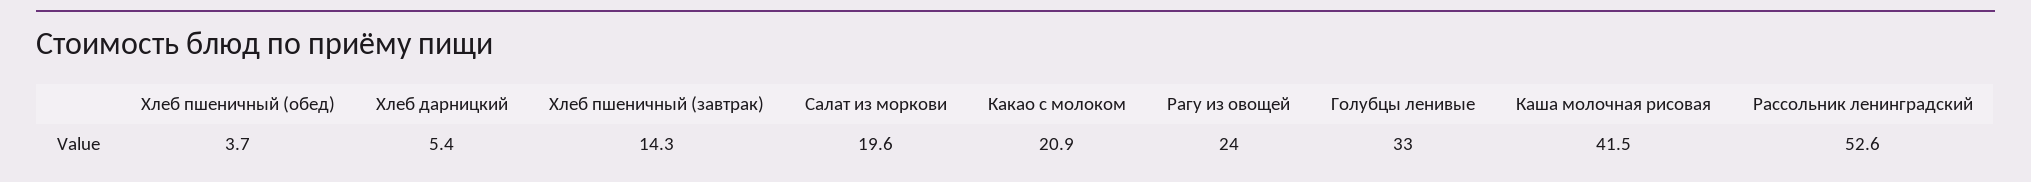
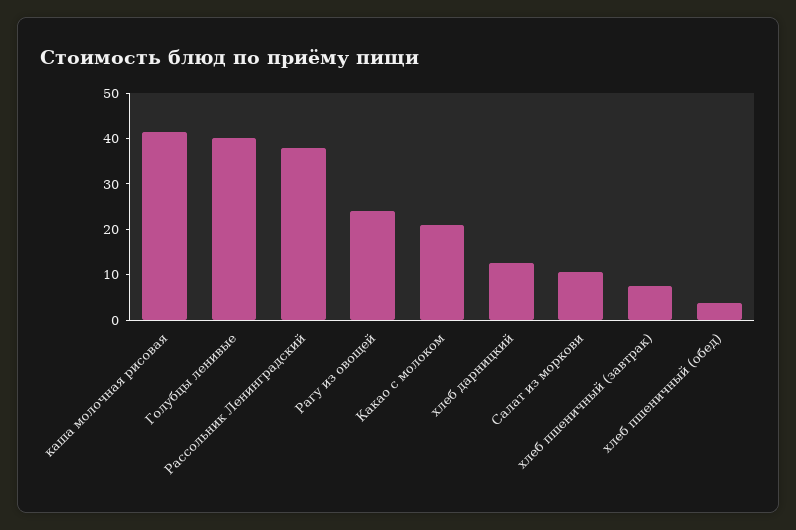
  {
    "Хлеб пшеничный (обед)": 3.7,
-   "Хлеб дарницкий": 5.4,
+   "Хлеб дарницкий": 12,
-   "Хлеб пшеничный (завтрак)": 14.3,
+   "Хлеб пшеничный (завтрак)": 8,
-   "Салат из моркови": 19.6,
+   "Салат из моркови": 10,
    "Какао с молоком": 20.9,
    "Рагу из овощей": 24,
-   "Голубцы ленивые": 33,
+   "Голубцы ленивые": 40,
    "Каша молочная рисовая": 41.5,
-   "Рассольник ленинградский": 52.6
+   "Рассольник ленинградский": 38
  }

